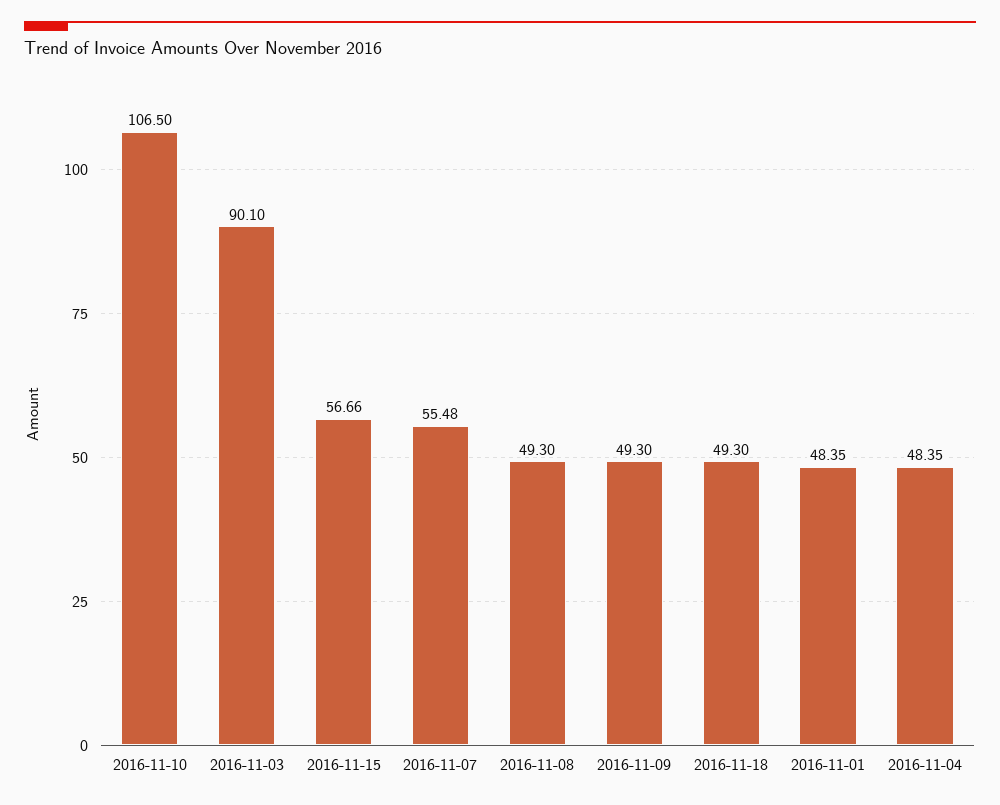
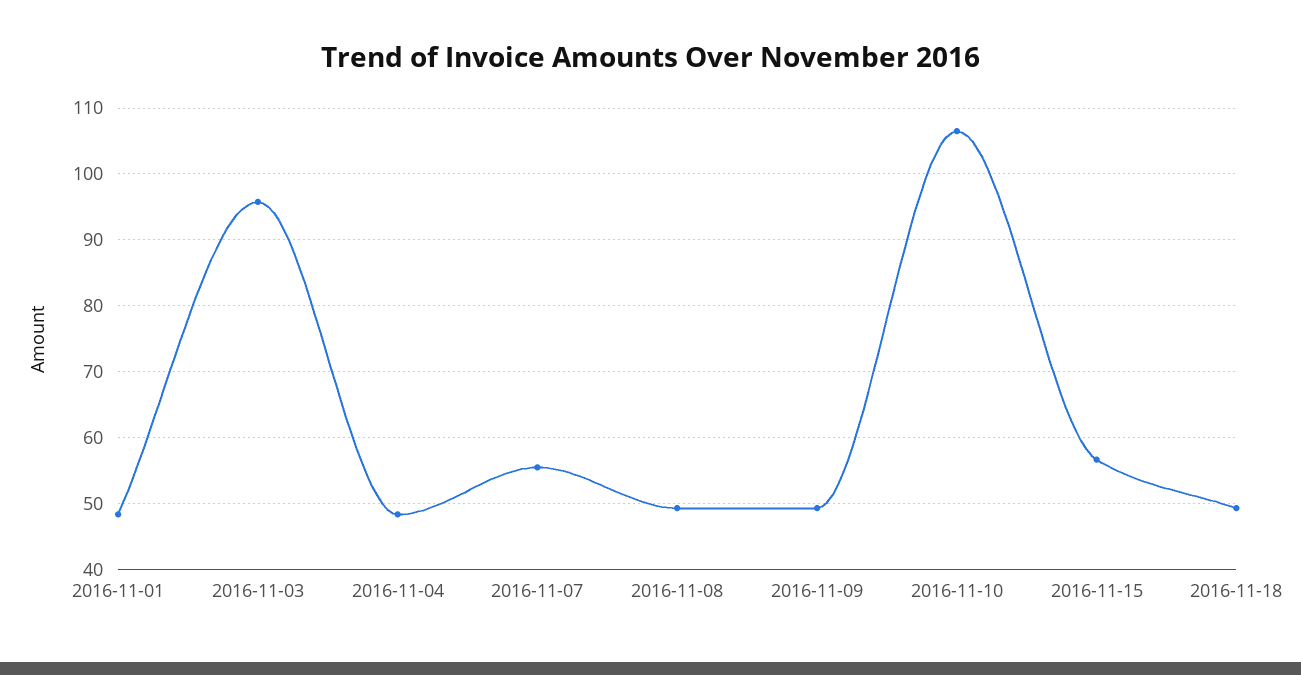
  {
    "2016-11-10": 106.5,
-   "2016-11-03": 90.1,
+   "2016-11-03": 96,
    "2016-11-15": 56.66,
    "2016-11-07": 55.48,
    "2016-11-08": 49.3,
    "2016-11-09": 49.3,
    "2016-11-18": 49.3,
    "2016-11-01": 48.35,
    "2016-11-04": 48.35
  }

